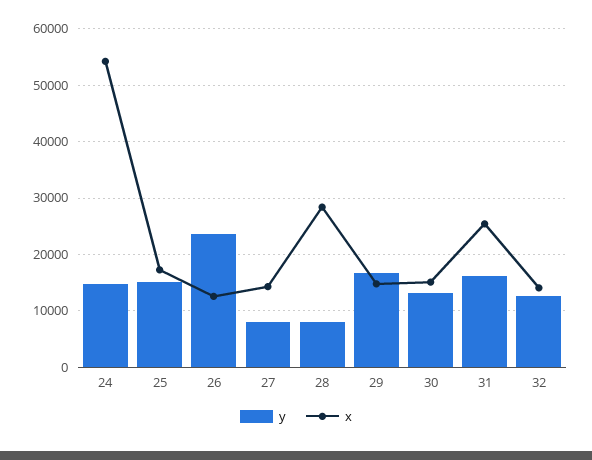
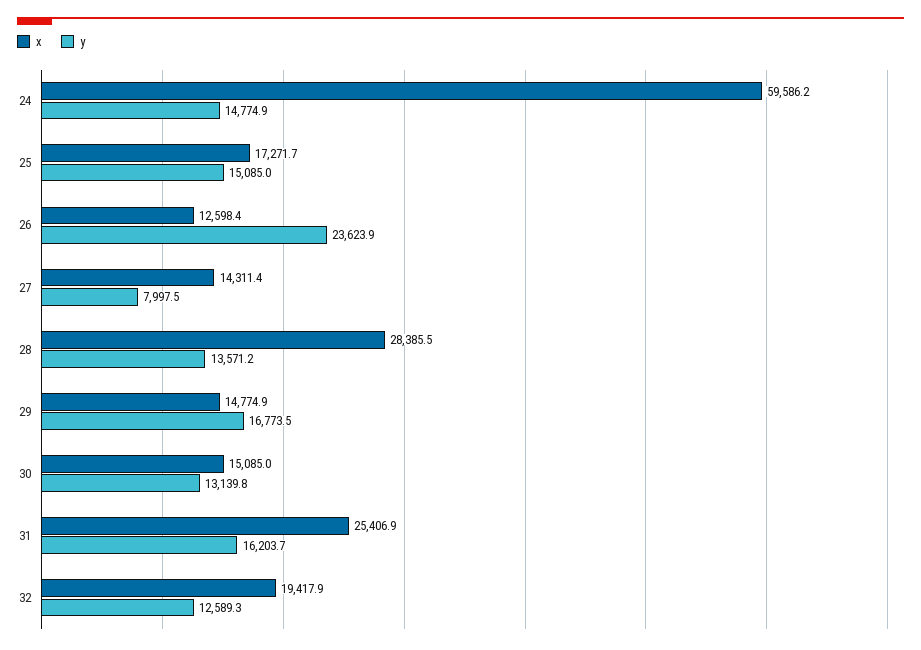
  {
    "y": {
      "24": 14774.9,
      "25": 15085,
      "26": 23623.9,
      "27": 7997.5,
-     "28": 8000,
+     "28": 13571.2,
      "29": 16773.5,
      "30": 13139.8,
      "31": 16203.7,
      "32": 12589.3
    },
    "x": {
-     "24": 54000,
+     "24": 59586.2,
      "25": 17271.7,
      "26": 12598.4,
      "27": 14311.4,
      "28": 28385.5,
      "29": 14774.9,
      "30": 15085,
      "31": 25406.9,
-     "32": 14000
+     "32": 19417.9
    }
  }

